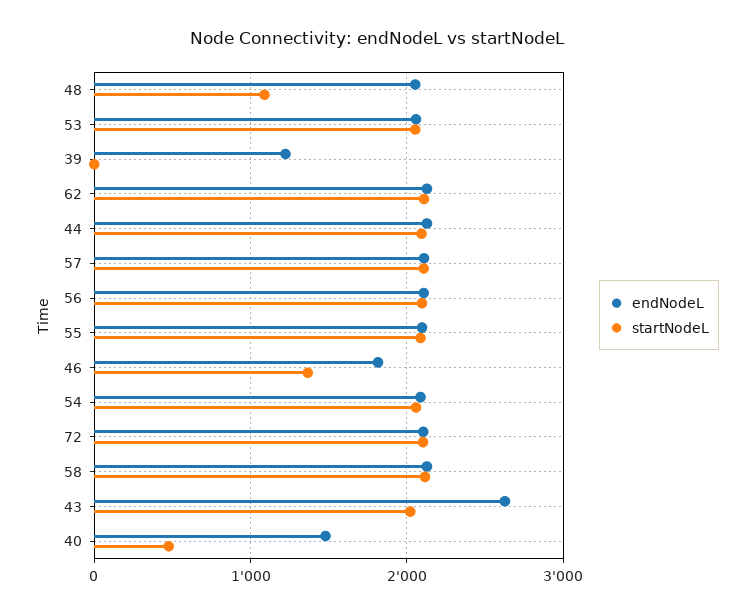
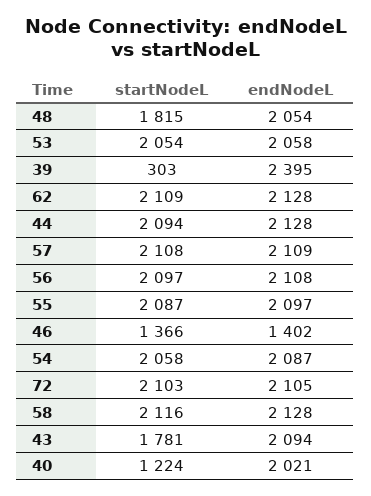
  {
    "endNodeL": {
      "48": 2054,
      "53": 2058,
-     "39": 1200,
+     "39": 2395,
      "62": 2128,
      "44": 2128,
      "57": 2109,
      "56": 2108,
      "55": 2097,
-     "46": 1800,
+     "46": 1402,
      "54": 2087,
      "72": 2105,
      "58": 2128,
-     "43": 2600,
+     "43": 2094,
-     "40": 1500
+     "40": 2021
    },
    "startNodeL": {
-     "48": 1100,
+     "48": 1815,
      "53": 2054,
-     "39": 0,
+     "39": 303,
      "62": 2109,
      "44": 2094,
      "57": 2108,
      "56": 2097,
      "55": 2087,
      "46": 1366,
      "54": 2058,
      "72": 2103,
      "58": 2116,
-     "43": 2000,
+     "43": 1781,
-     "40": 500
+     "40": 1224
    }
  }

